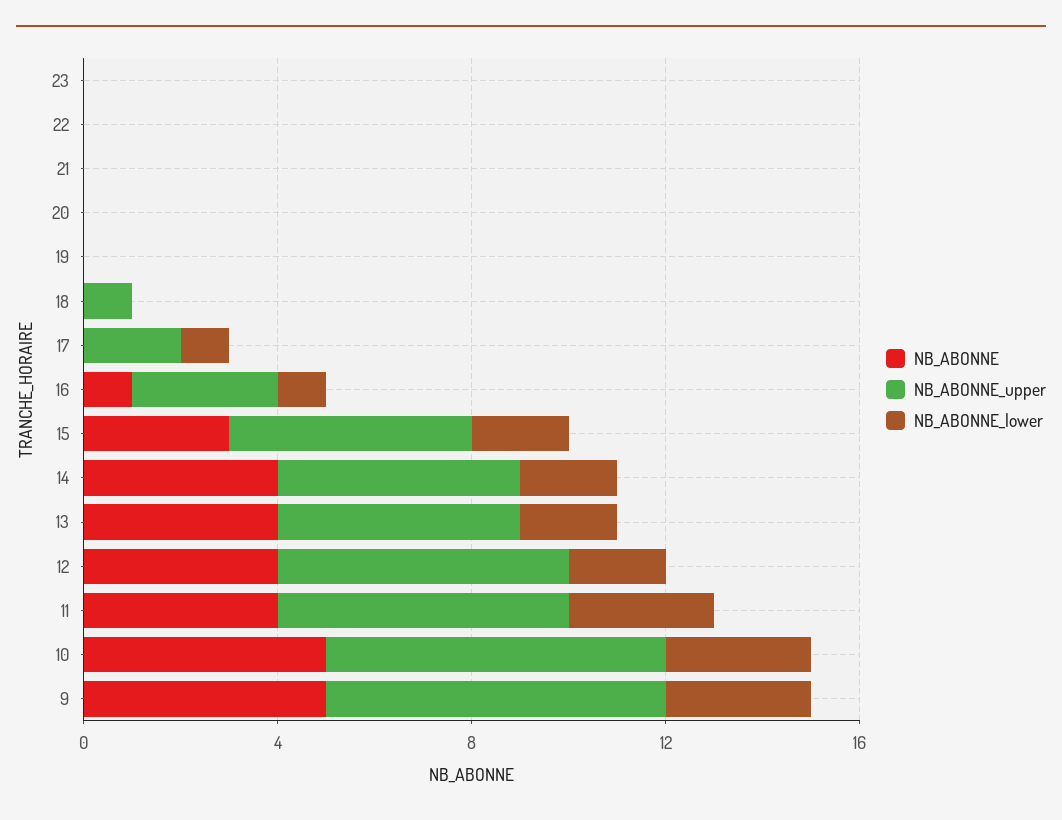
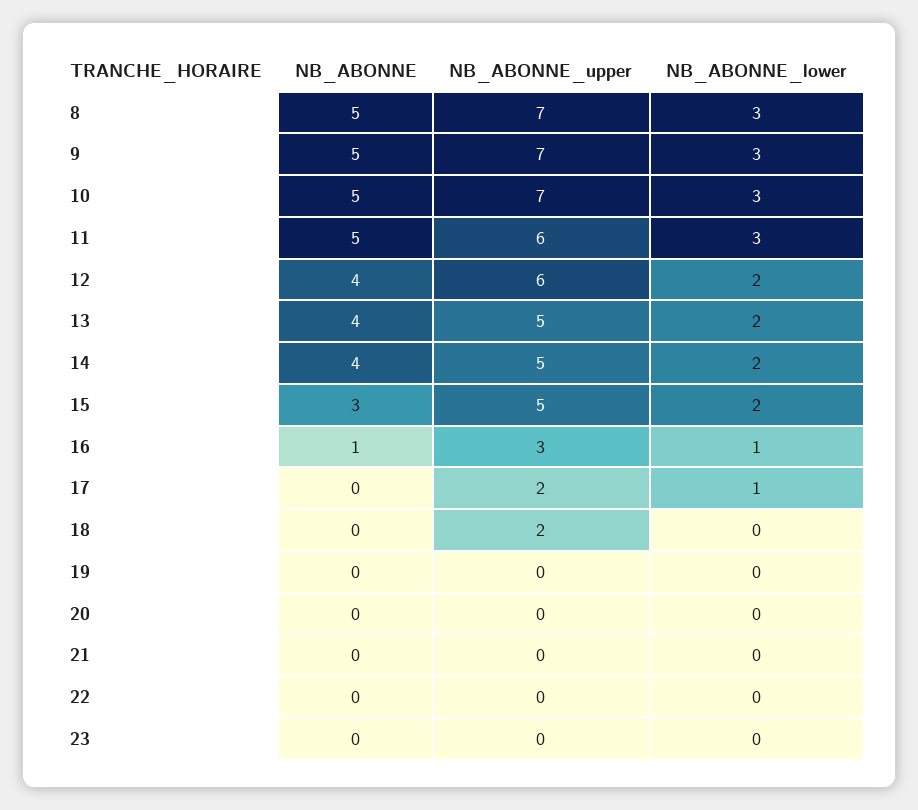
  {
    "NB_ABONNE": {
      "23": 0,
      "22": 0,
      "21": 0,
      "20": 0,
      "19": 0,
      "18": 0,
      "17": 0,
      "16": 1,
      "15": 3,
      "14": 4,
      "13": 4,
      "12": 4,
-     "11": 4,
+     "11": 5,
      "10": 5,
-     "9": 5
+     "9": 5,
+     "8": 5
    },
    "NB_ABONNE_upper": {
      "23": 0,
      "22": 0,
      "21": 0,
      "20": 0,
      "19": 0,
-     "18": 1,
+     "18": 2,
      "17": 2,
      "16": 3,
      "15": 5,
      "14": 5,
      "13": 5,
      "12": 6,
      "11": 6,
      "10": 7,
-     "9": 7
+     "9": 7,
+     "8": 7
    },
    "NB_ABONNE_lower": {
      "23": 0,
      "22": 0,
      "21": 0,
      "20": 0,
      "19": 0,
      "18": 0,
      "17": 1,
      "16": 1,
      "15": 2,
      "14": 2,
      "13": 2,
      "12": 2,
      "11": 3,
      "10": 3,
-     "9": 3
+     "9": 3,
+     "8": 3
    }
  }

